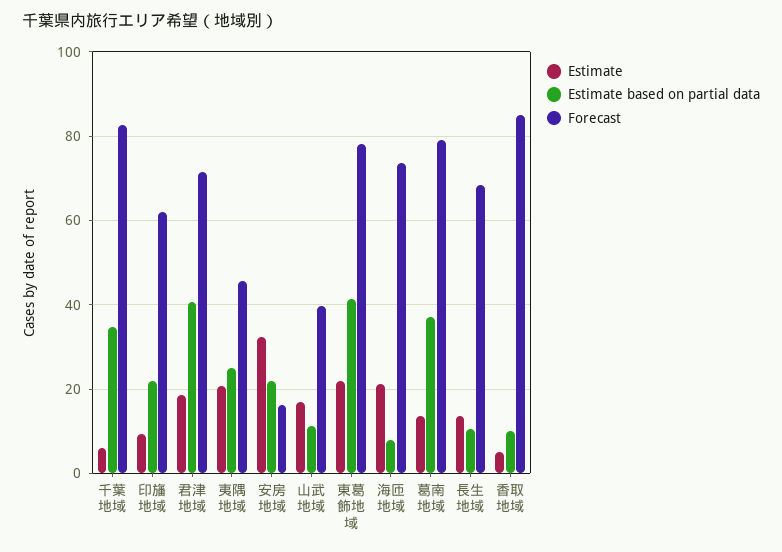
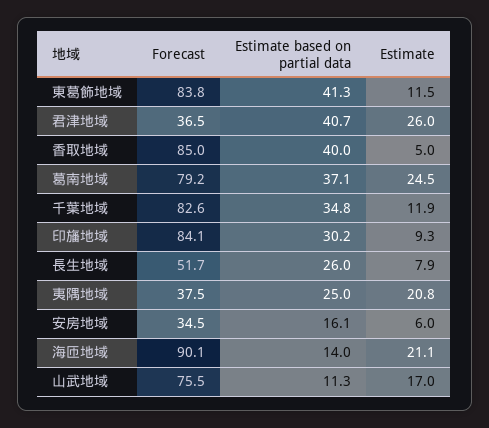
  {
    "Estimate": {
-     "千葉地域": 6,
+     "千葉地域": 11.9,
      "印旛地域": 9.3,
-     "君津地域": 18,
+     "君津地域": 26,
      "夷隅地域": 20.8,
-     "安房地域": 32,
+     "安房地域": 6,
      "山武地域": 17,
-     "東葛飾地域": 22,
+     "東葛飾地域": 11.5,
      "海匝地域": 21.1,
-     "葛南地域": 14,
+     "葛南地域": 24.5,
-     "長生地域": 14,
+     "長生地域": 7.9,
      "香取地域": 5
    },
    "Estimate based on partial data": {
      "千葉地域": 34.8,
-     "印旛地域": 22,
+     "印旛地域": 30.2,
      "君津地域": 40.7,
      "夷隅地域": 25,
-     "安房地域": 22,
+     "安房地域": 16.1,
      "山武地域": 11.3,
      "東葛飾地域": 41.3,
-     "海匝地域": 8,
+     "海匝地域": 14,
      "葛南地域": 37.1,
-     "長生地域": 10,
+     "長生地域": 26,
-     "香取地域": 10
+     "香取地域": 40
    },
    "Forecast": {
      "千葉地域": 82.6,
-     "印旛地域": 62,
+     "印旛地域": 84.1,
-     "君津地域": 72,
+     "君津地域": 36.5,
-     "夷隅地域": 46,
+     "夷隅地域": 37.5,
-     "安房地域": 16,
+     "安房地域": 34.5,
-     "山武地域": 40,
+     "山武地域": 75.5,
-     "東葛飾地域": 78,
+     "東葛飾地域": 83.8,
-     "海匝地域": 74,
+     "海匝地域": 90.1,
      "葛南地域": 79.2,
-     "長生地域": 68,
+     "長生地域": 51.7,
      "香取地域": 85
    }
  }

